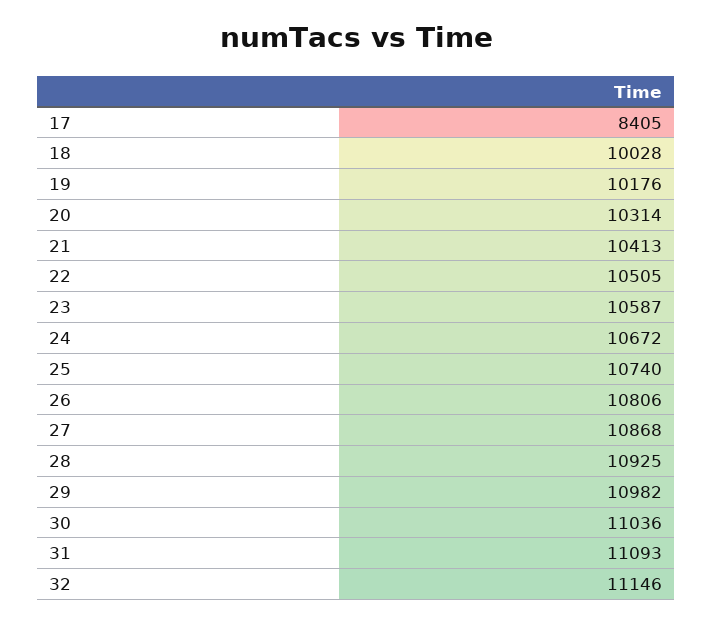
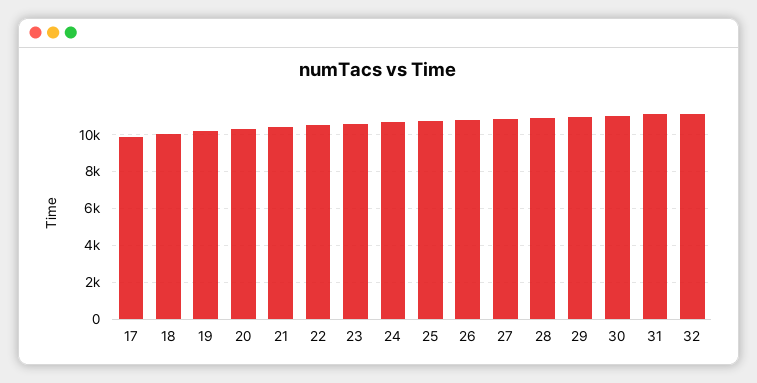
  {
-   "17": 8405,
+   "17": 10000,
    "18": 10028,
    "19": 10176,
    "20": 10314,
    "21": 10413,
    "22": 10505,
    "23": 10587,
    "24": 10672,
    "25": 10740,
    "26": 10806,
    "27": 10868,
    "28": 10925,
    "29": 10982,
    "30": 11036,
    "31": 11093,
    "32": 11146
  }

